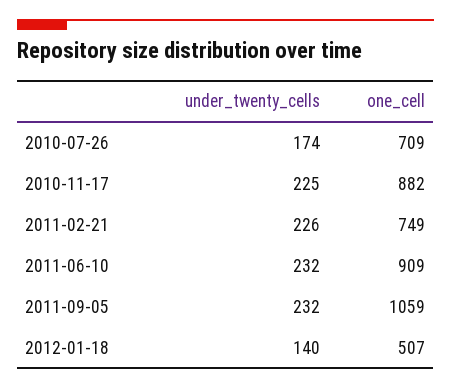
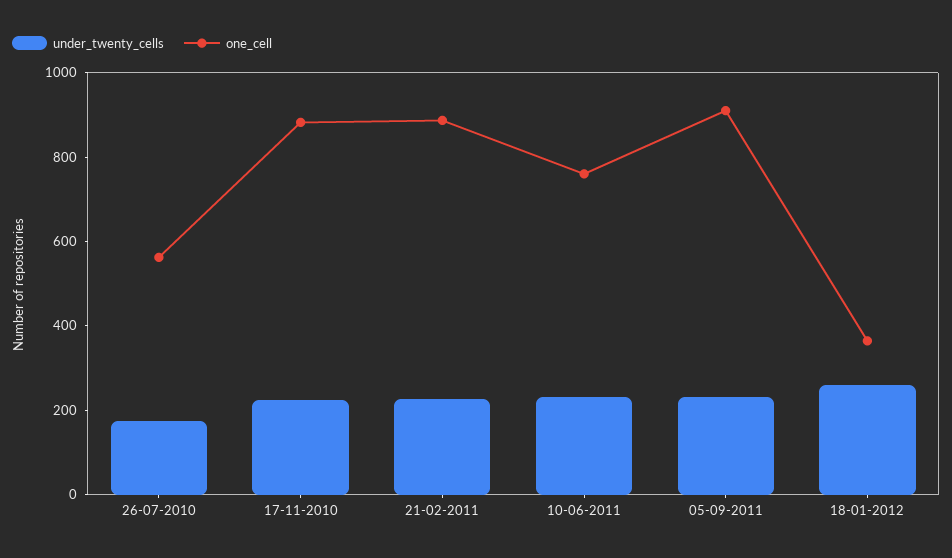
  {
    "under_twenty_cells": {
      "2010-07-26": 174,
      "2010-11-17": 225,
      "2011-02-21": 226,
      "2011-06-10": 232,
      "2011-09-05": 232,
-     "2012-01-18": 140
+     "2012-01-18": 250
    },
    "one_cell": {
-     "2010-07-26": 709,
+     "2010-07-26": 550,
      "2010-11-17": 882,
-     "2011-02-21": 749,
+     "2011-02-21": 900,
-     "2011-06-10": 909,
+     "2011-06-10": 750,
-     "2011-09-05": 1059,
+     "2011-09-05": 900,
-     "2012-01-18": 507
+     "2012-01-18": 350
    }
  }

